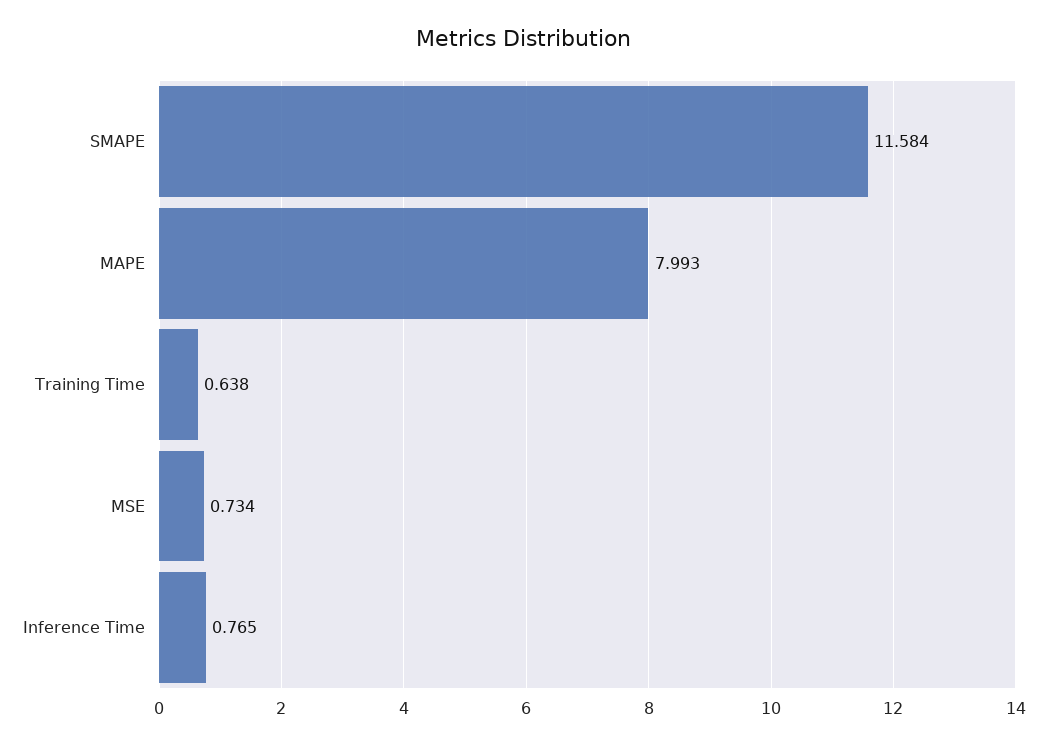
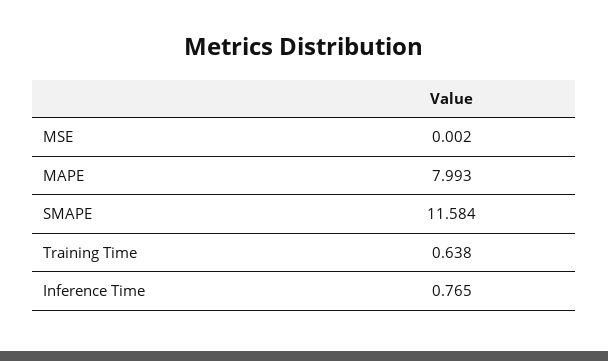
  {
    "SMAPE": 11.584,
    "MAPE": 7.993,
    "Training Time": 0.638,
-   "MSE": 0.734,
+   "MSE": 0.002,
    "Inference Time": 0.765
  }

